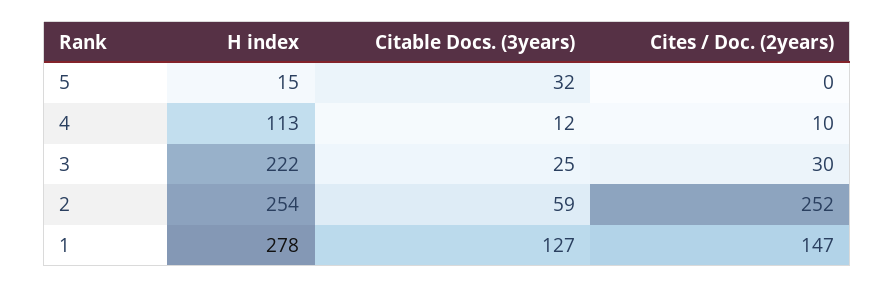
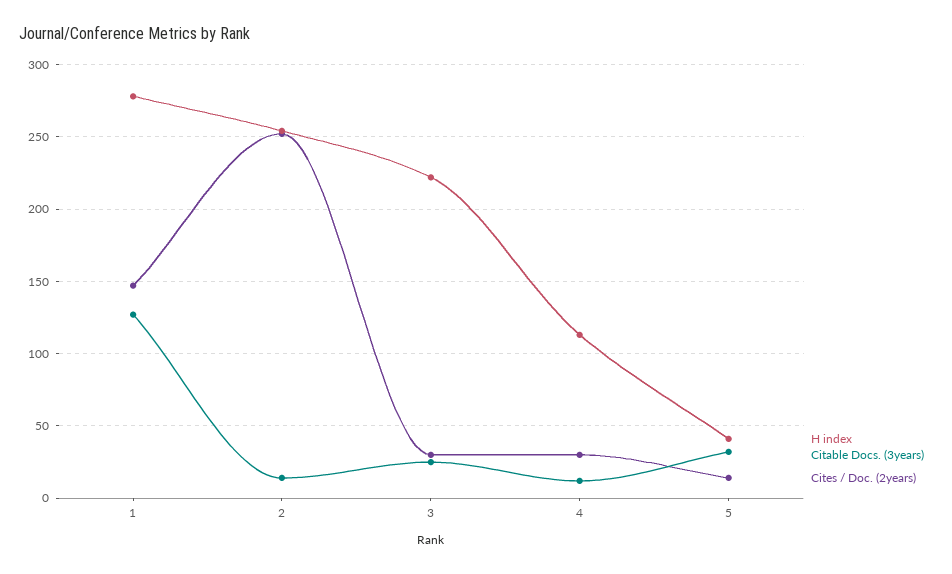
  {
    "H index": {
-     "5": 15,
+     "5": 40,
      "4": 113,
      "3": 222,
      "2": 254,
      "1": 278
    },
    "Citable Docs. (3years)": {
      "5": 32,
      "4": 12,
      "3": 25,
-     "2": 59,
+     "2": 15,
      "1": 127
    },
    "Cites / Doc. (2years)": {
-     "5": 0,
+     "5": 15,
-     "4": 10,
+     "4": 30,
      "3": 30,
      "2": 252,
      "1": 147
    }
  }

